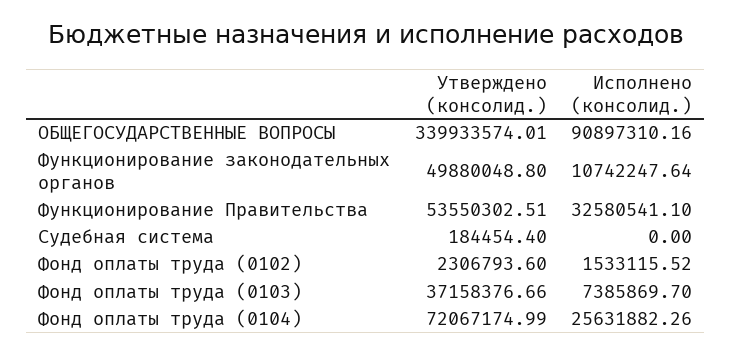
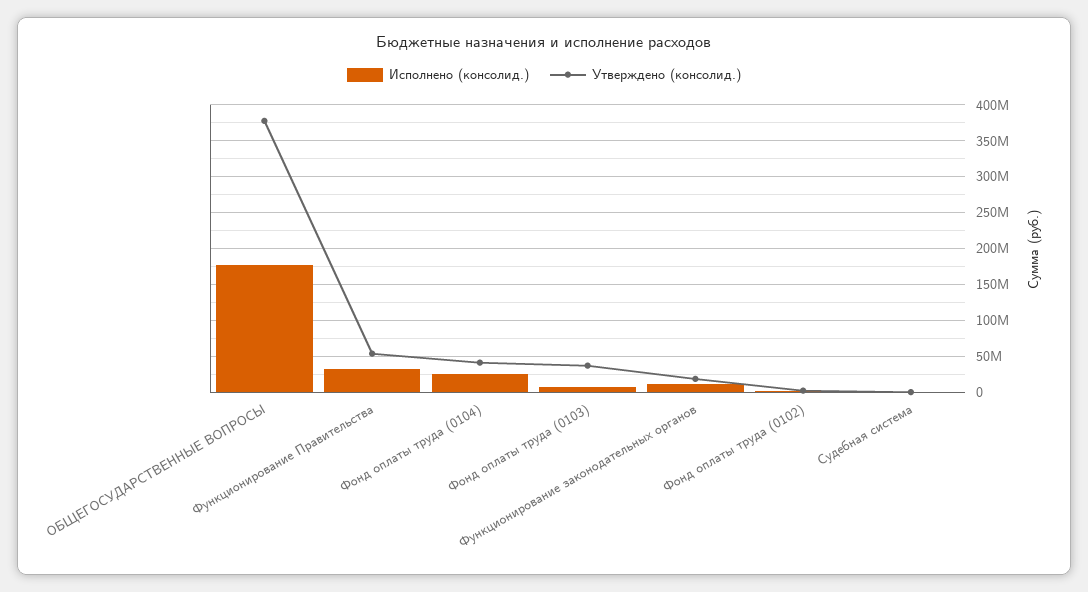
  {
    "Утверждено (консолид.)": {
-     "ОБЩЕГОСУДАРСТВЕННЫЕ ВОПРОСЫ": 339933574.01,
+     "ОБЩЕГОСУДАРСТВЕННЫЕ ВОПРОСЫ": 380000000,
-     "Функционирование законодательных органов": 49880048.8,
+     "Функционирование законодательных органов": 20000000,
      "Функционирование Правительства": 53550302.51,
      "Судебная система": 184454.4,
      "Фонд оплаты труда (0102)": 2306793.6,
      "Фонд оплаты труда (0103)": 37158376.66,
-     "Фонд оплаты труда (0104)": 72067174.99
+     "Фонд оплаты труда (0104)": 40000000
    },
    "Исполнено (консолид.)": {
-     "ОБЩЕГОСУДАРСТВЕННЫЕ ВОПРОСЫ": 90897310.16,
+     "ОБЩЕГОСУДАРСТВЕННЫЕ ВОПРОСЫ": 180000000,
      "Функционирование законодательных органов": 10742247.64,
      "Функционирование Правительства": 32580541.1,
      "Судебная система": 0,
      "Фонд оплаты труда (0102)": 1533115.52,
      "Фонд оплаты труда (0103)": 7385869.7,
      "Фонд оплаты труда (0104)": 25631882.26
    }
  }

